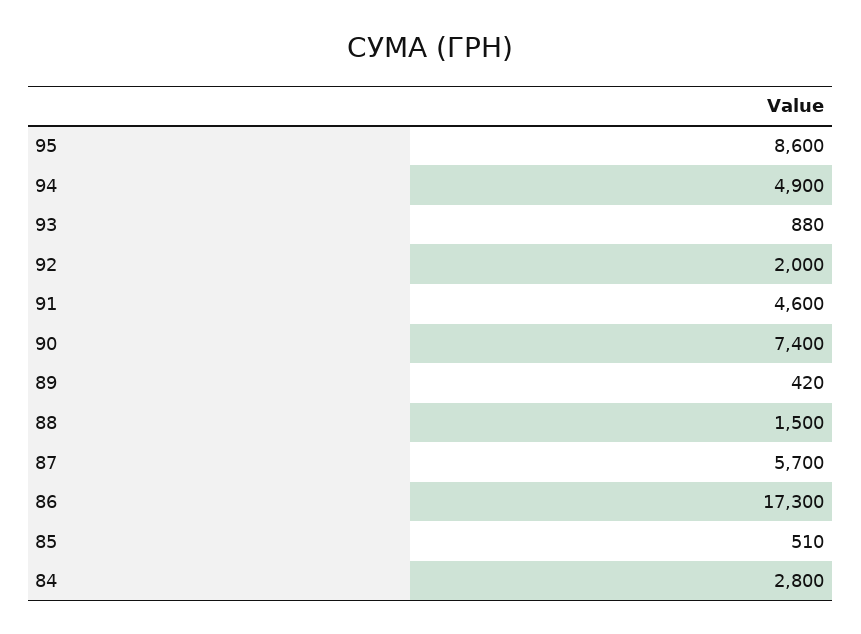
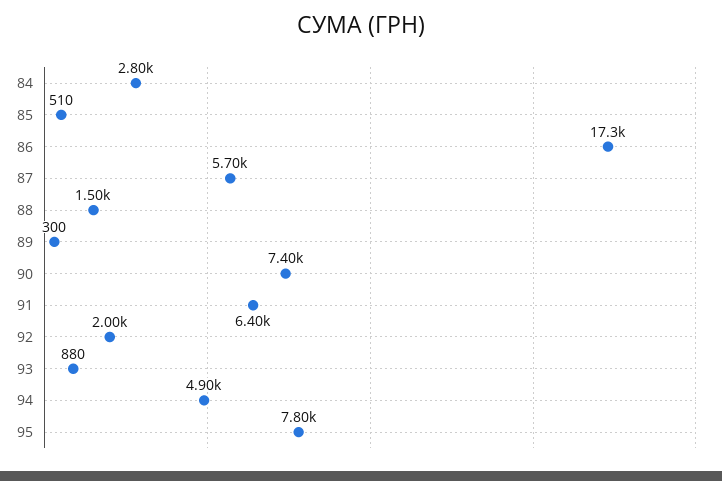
  {
-   "95": 8600,
+   "95": 7800,
    "94": 4900,
    "93": 880,
    "92": 2000,
-   "91": 4600,
+   "91": 6400,
    "90": 7400,
-   "89": 420,
+   "89": 300,
    "88": 1500,
    "87": 5700,
    "86": 17300,
    "85": 510,
    "84": 2800
  }

